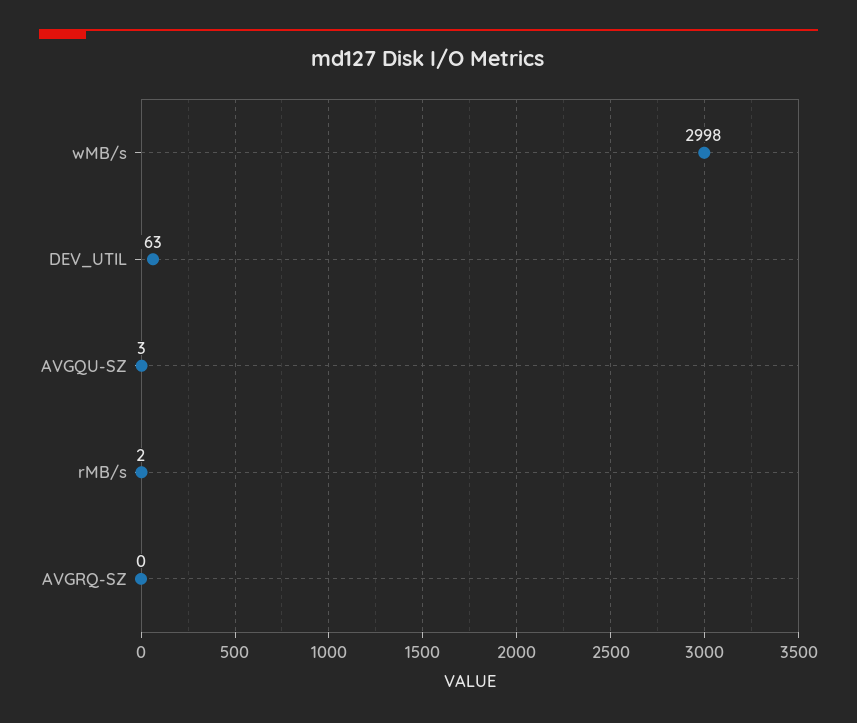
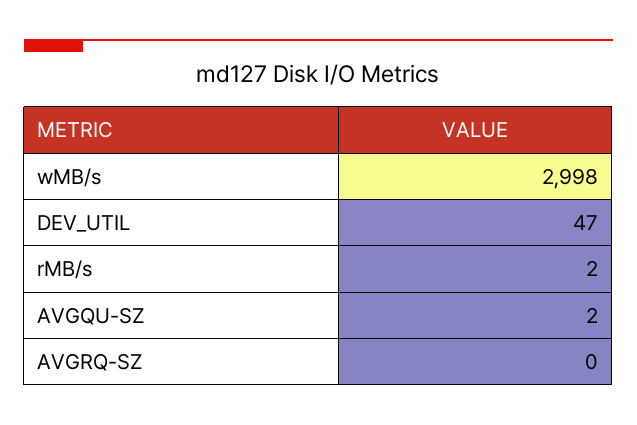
  {
    "wMB/s": 2998,
-   "DEV_UTIL": 63,
+   "DEV_UTIL": 47,
-   "AVGQU-SZ": 3,
+   "AVGQU-SZ": 2,
    "rMB/s": 2,
    "AVGRQ-SZ": 0
  }

